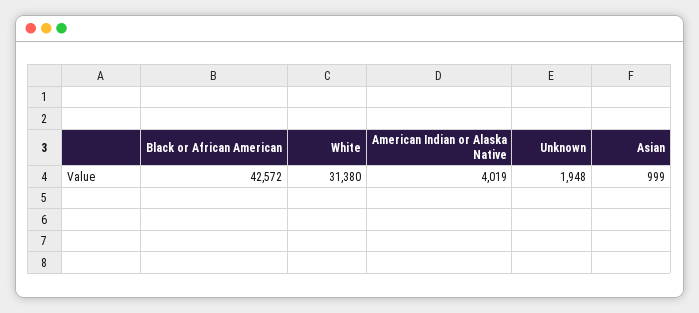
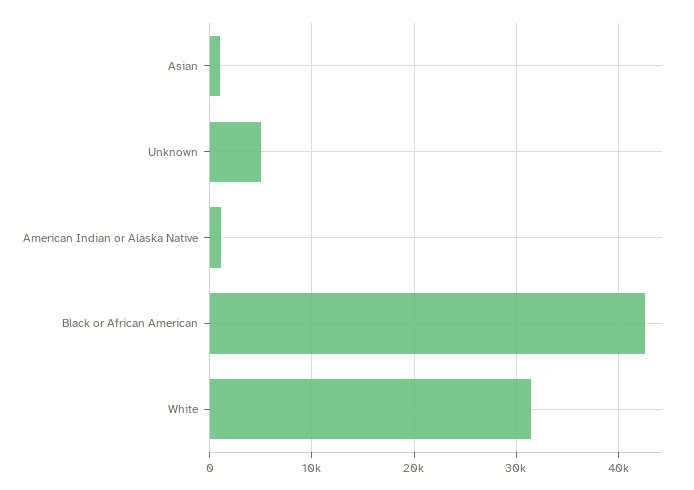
  {
    "Black or African American": 42572,
    "White": 31380,
-   "American Indian or Alaska Native": 4019,
+   "American Indian or Alaska Native": 1000,
-   "Unknown": 1948,
+   "Unknown": 5000,
    "Asian": 999
  }

